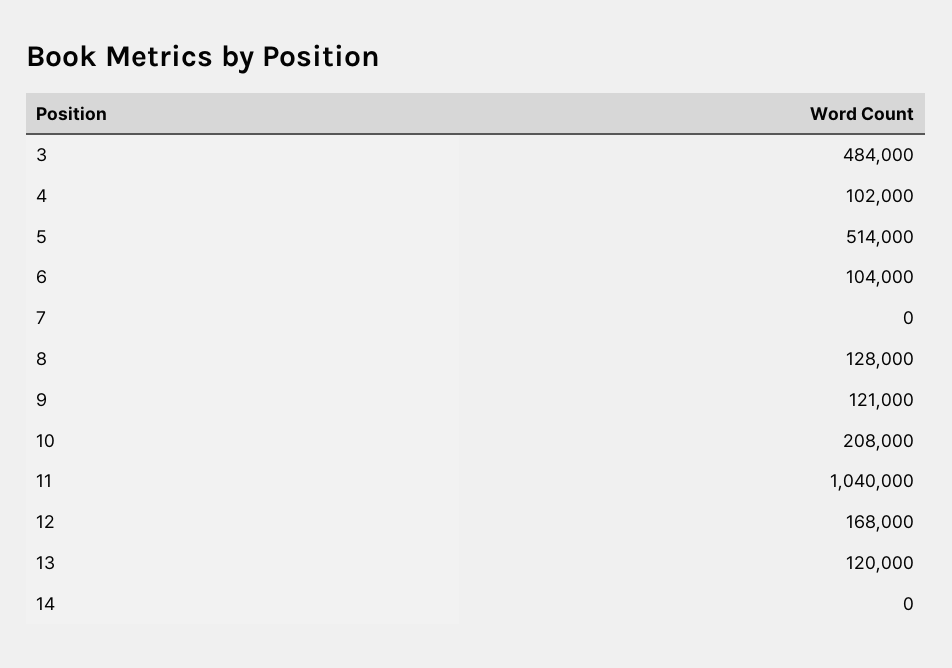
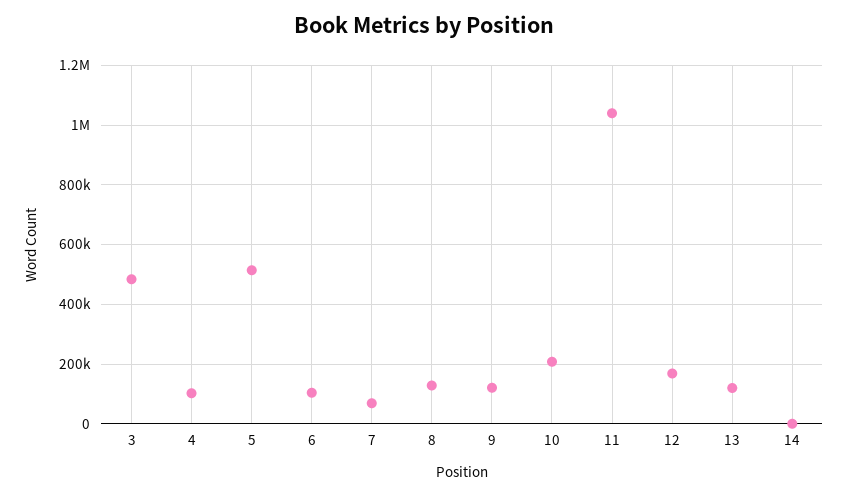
  {
    "3": 484000,
    "4": 102000,
    "5": 514000,
    "6": 104000,
-   "7": 0,
+   "7": 75000,
    "8": 128000,
    "9": 121000,
    "10": 208000,
    "11": 1040000,
    "12": 168000,
    "13": 120000,
    "14": 0
  }

